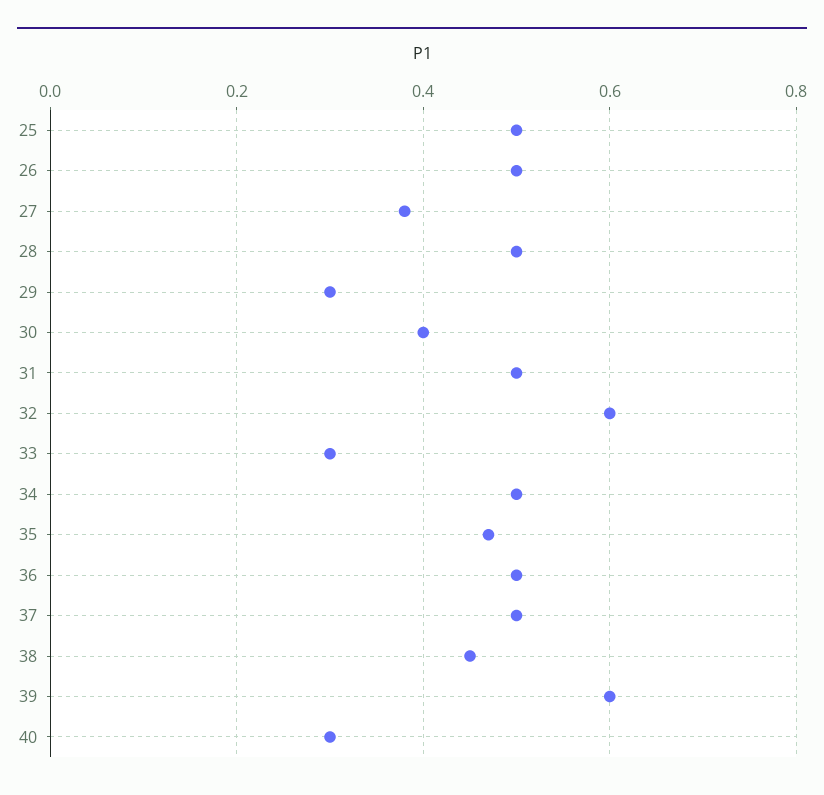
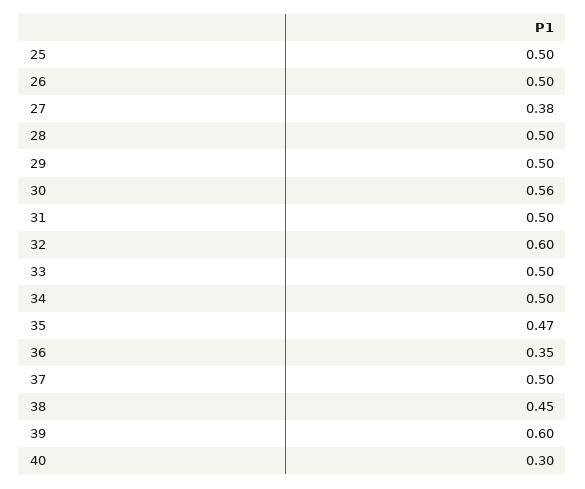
  {
    "25": 0.5,
    "26": 0.5,
    "27": 0.38,
    "28": 0.5,
-   "29": 0.3,
+   "29": 0.5,
-   "30": 0.4,
+   "30": 0.56,
    "31": 0.5,
    "32": 0.6,
-   "33": 0.3,
+   "33": 0.5,
    "34": 0.5,
    "35": 0.47,
-   "36": 0.5,
+   "36": 0.35,
    "37": 0.5,
    "38": 0.45,
    "39": 0.6,
    "40": 0.3
  }

